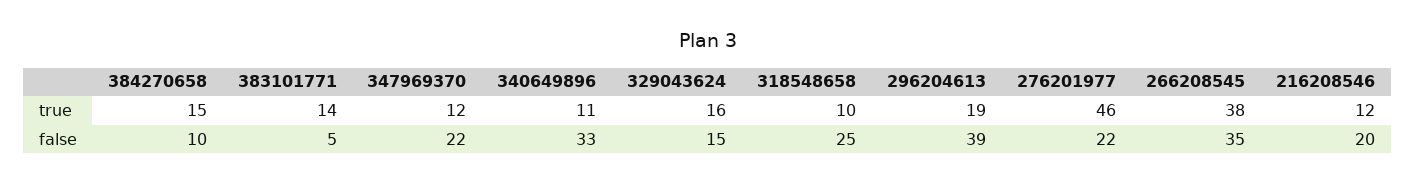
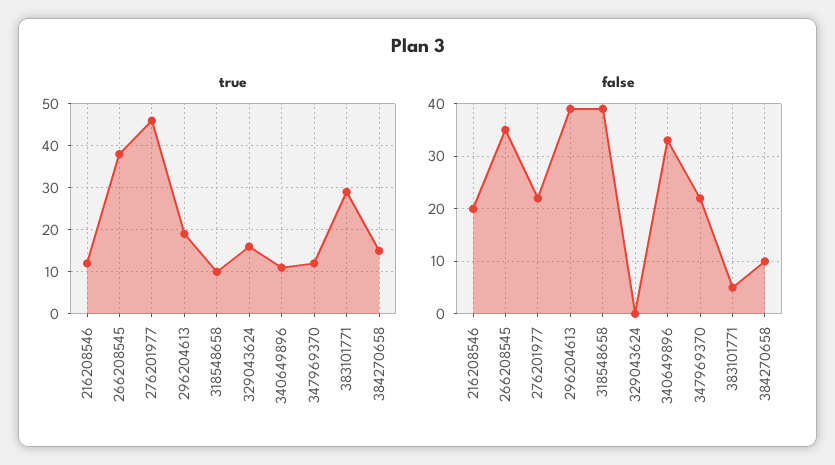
  {
    "true": {
      "384270658": 15,
-     "383101771": 14,
+     "383101771": 30,
      "347969370": 12,
      "340649896": 11,
      "329043624": 16,
      "318548658": 10,
      "296204613": 19,
      "276201977": 46,
      "266208545": 38,
      "216208546": 12
    },
    "false": {
      "384270658": 10,
      "383101771": 5,
      "347969370": 22,
      "340649896": 33,
-     "329043624": 15,
+     "329043624": 0,
-     "318548658": 25,
+     "318548658": 40,
      "296204613": 39,
      "276201977": 22,
      "266208545": 35,
      "216208546": 20
    }
  }

